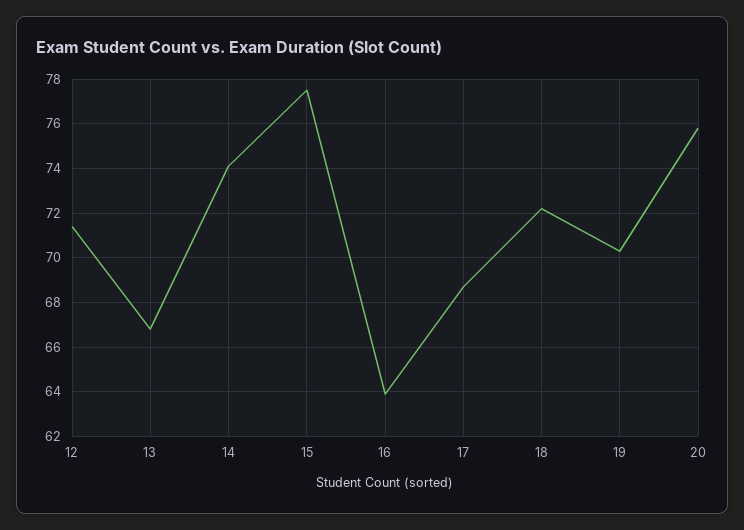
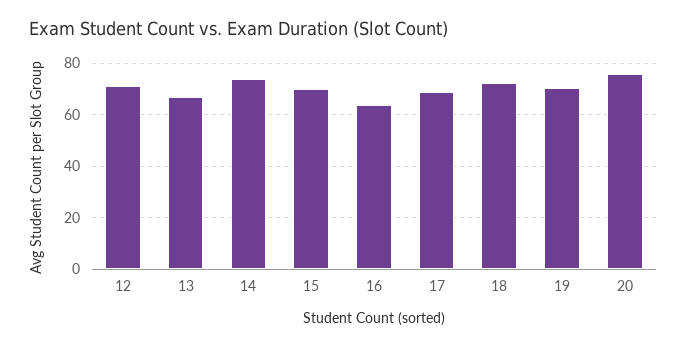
  {
    "12": 71.5,
    "13": 67,
    "14": 74,
-   "15": 77.5,
+   "15": 70,
    "16": 64,
    "17": 68.5,
    "18": 72,
    "19": 70.5,
    "20": 76
  }

